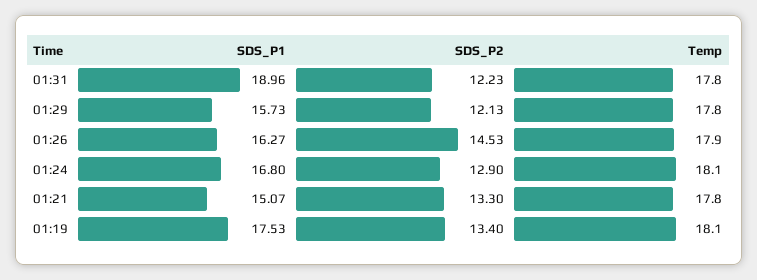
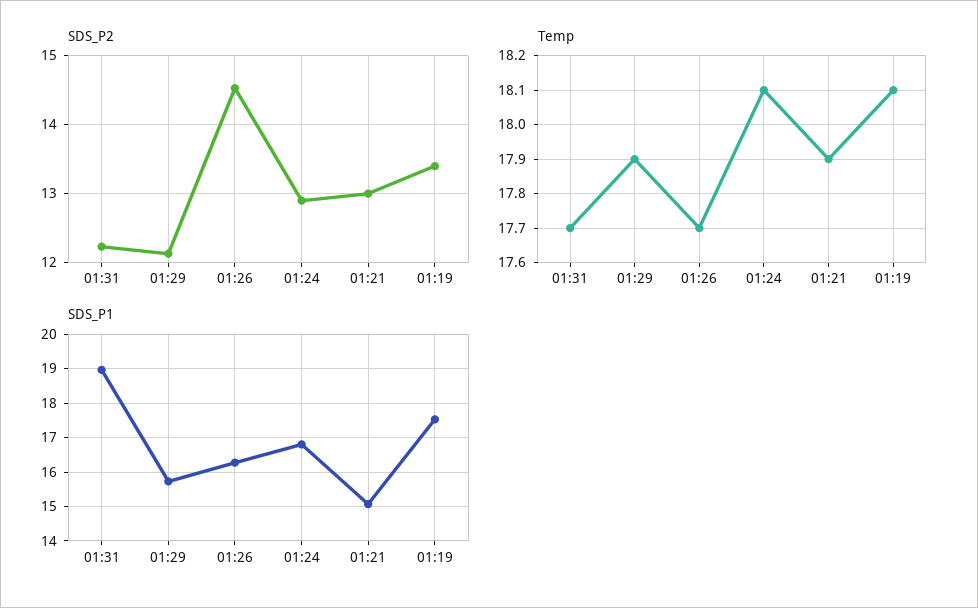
  {
    "SDS_P1": {
      "01:31": 18.96,
      "01:29": 15.73,
      "01:26": 16.27,
      "01:24": 16.8,
      "01:21": 15.07,
      "01:19": 17.53
    },
    "SDS_P2": {
      "01:31": 12.23,
      "01:29": 12.13,
      "01:26": 14.53,
      "01:24": 12.9,
-     "01:21": 13.3,
+     "01:21": 13,
      "01:19": 13.4
    },
    "Temp": {
-     "01:31": 17.8,
+     "01:31": 17.7,
-     "01:29": 17.8,
+     "01:29": 17.9,
-     "01:26": 17.9,
+     "01:26": 17.7,
      "01:24": 18.1,
-     "01:21": 17.8,
+     "01:21": 17.9,
      "01:19": 18.1
    }
  }

